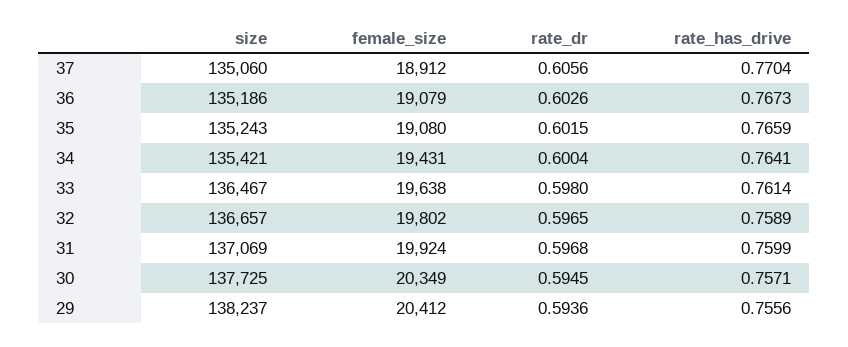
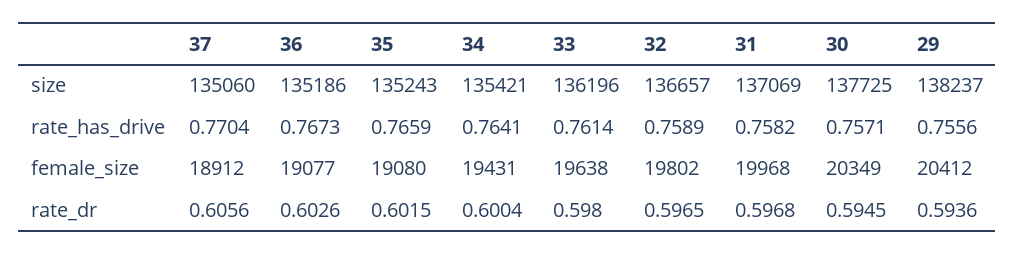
  {
    "size": {
      "37": 135060,
      "36": 135186,
      "35": 135243,
      "34": 135421,
-     "33": 136467,
+     "33": 136196,
      "32": 136657,
      "31": 137069,
      "30": 137725,
      "29": 138237
    },
    "female_size": {
      "37": 18912,
-     "36": 19079,
+     "36": 19077,
      "35": 19080,
      "34": 19431,
      "33": 19638,
      "32": 19802,
-     "31": 19924,
+     "31": 19968,
      "30": 20349,
      "29": 20412
    },
    "rate_dr": {
      "37": 0.6056,
      "36": 0.6026,
      "35": 0.6015,
      "34": 0.6004,
      "33": 0.598,
      "32": 0.5965,
      "31": 0.5968,
      "30": 0.5945,
      "29": 0.5936
    },
    "rate_has_drive": {
      "37": 0.7704,
      "36": 0.7673,
      "35": 0.7659,
      "34": 0.7641,
      "33": 0.7614,
      "32": 0.7589,
-     "31": 0.7599,
+     "31": 0.7582,
      "30": 0.7571,
      "29": 0.7556
    }
  }

